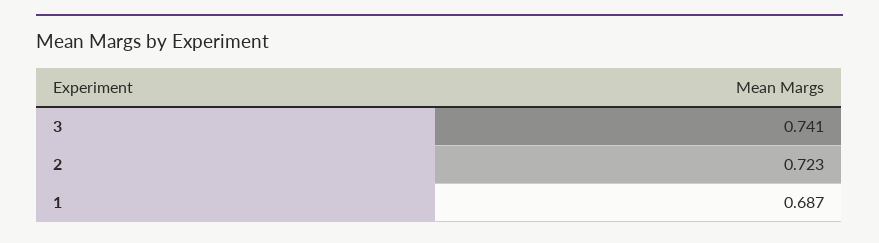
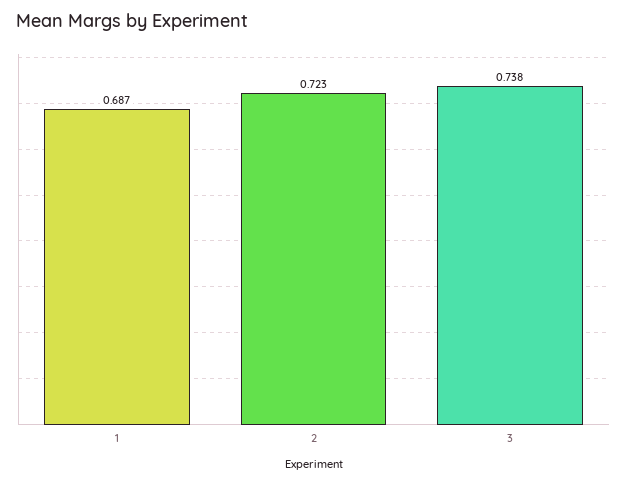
  {
-   "3": 0.741,
+   "3": 0.738,
    "2": 0.723,
    "1": 0.687
  }

